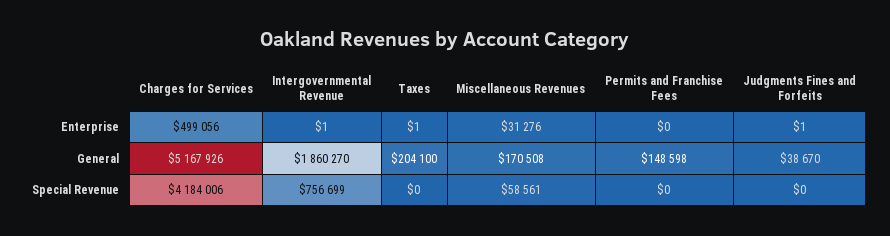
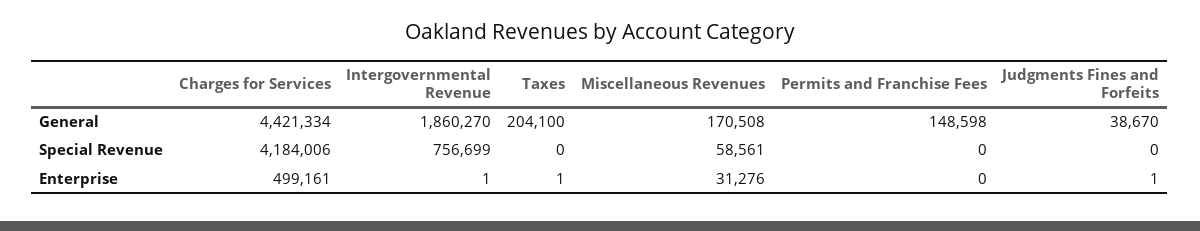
  {
    "Charges for Services": {
-     "Enterprise": 499056,
+     "Enterprise": 499161,
-     "General": 5167926,
+     "General": 4421334,
      "Special Revenue": 4184006
    },
    "Intergovernmental Revenue": {
      "Enterprise": 1,
      "General": 1860270,
      "Special Revenue": 756699
    },
    "Taxes": {
      "Enterprise": 1,
      "General": 204100,
      "Special Revenue": 0
    },
    "Miscellaneous Revenues": {
      "Enterprise": 31276,
      "General": 170508,
      "Special Revenue": 58561
    },
    "Permits and Franchise Fees": {
      "Enterprise": 0,
      "General": 148598,
      "Special Revenue": 0
    },
    "Judgments Fines and Forfeits": {
      "Enterprise": 1,
      "General": 38670,
      "Special Revenue": 0
    }
  }

